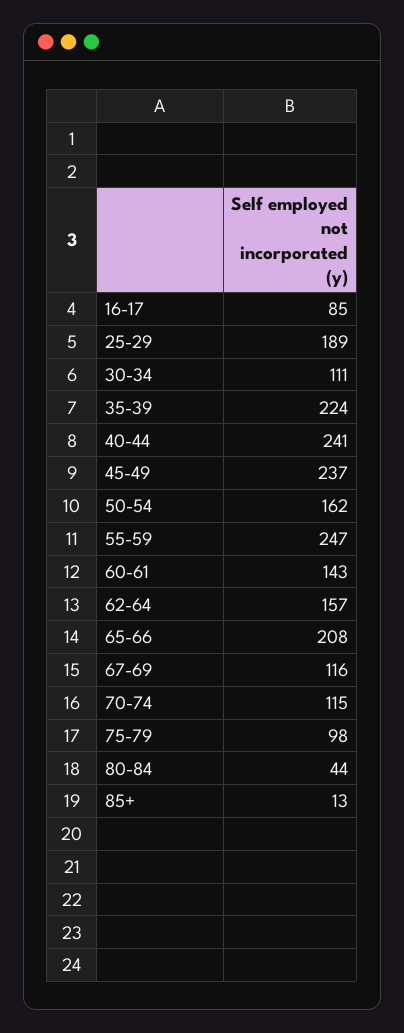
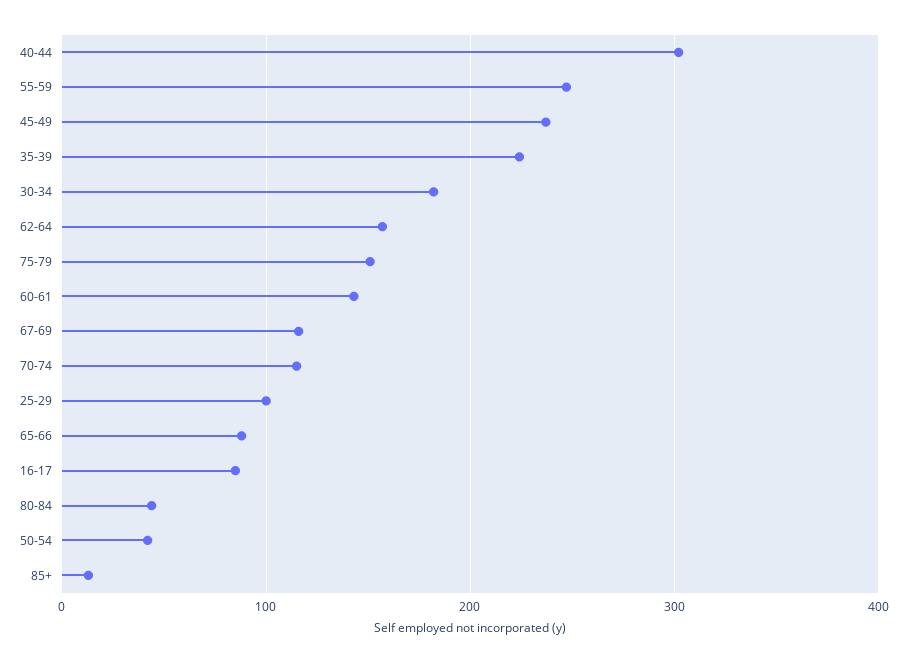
  {
    "16-17": 85,
-   "25-29": 189,
+   "25-29": 100,
-   "30-34": 111,
+   "30-34": 180,
    "35-39": 224,
-   "40-44": 241,
+   "40-44": 300,
    "45-49": 237,
-   "50-54": 162,
+   "50-54": 40,
    "55-59": 247,
    "60-61": 143,
    "62-64": 157,
-   "65-66": 208,
+   "65-66": 90,
    "67-69": 116,
    "70-74": 115,
-   "75-79": 98,
+   "75-79": 150,
    "80-84": 44,
    "85+": 13
  }

